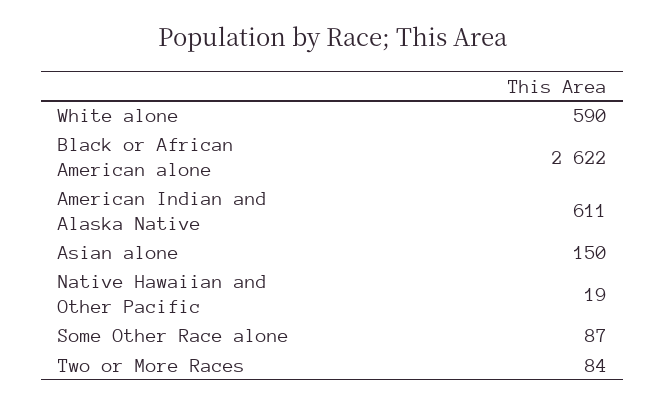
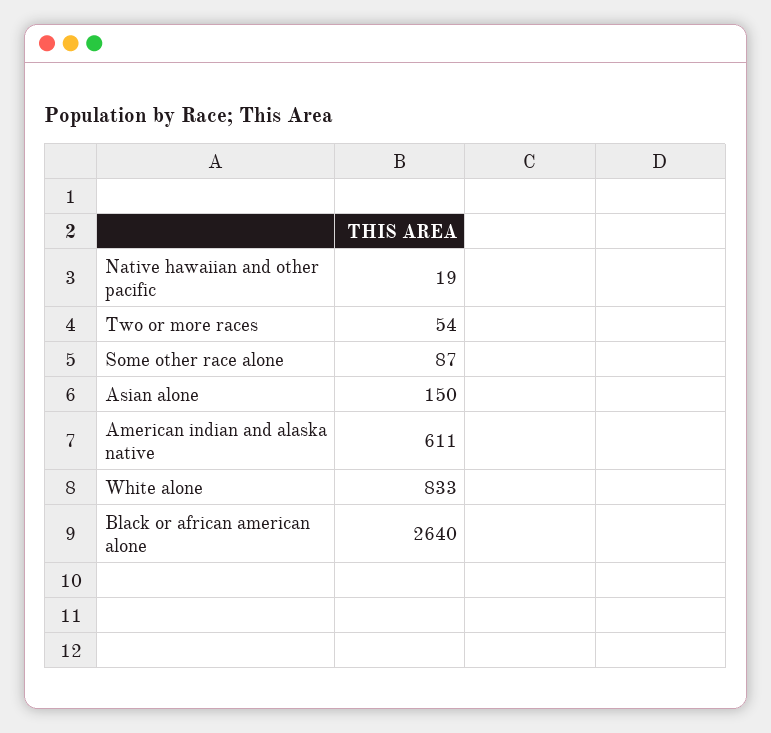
  {
-   "White alone": 590,
+   "White alone": 833,
-   "Black or African American alone": 2622,
+   "Black or African American alone": 2640,
    "American Indian and Alaska Native": 611,
    "Asian alone": 150,
    "Native Hawaiian and Other Pacific": 19,
    "Some Other Race alone": 87,
-   "Two or More Races": 84
+   "Two or More Races": 54
  }

